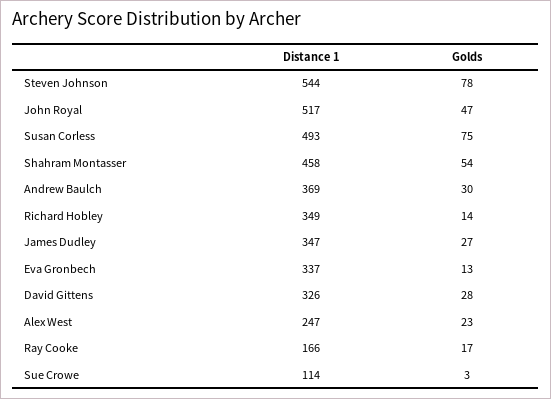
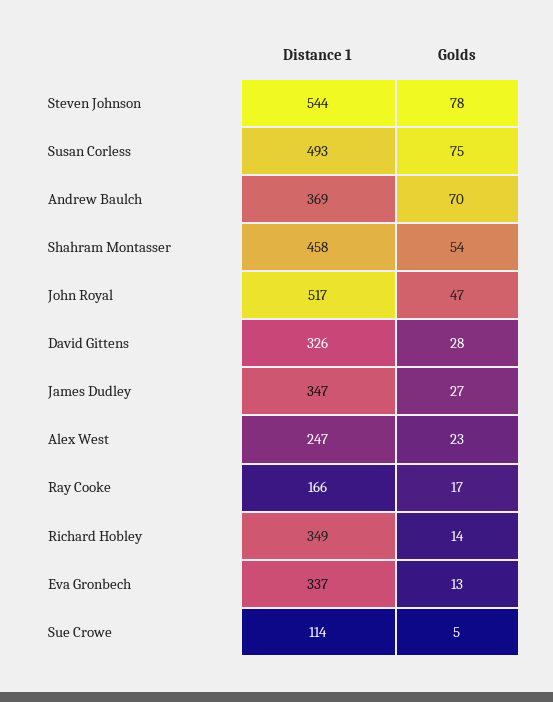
  {
    "Distance 1": {
      "Steven Johnson": 544,
      "John Royal": 517,
      "Susan Corless": 493,
      "Shahram Montasser": 458,
      "Andrew Baulch": 369,
      "Richard Hobley": 349,
      "James Dudley": 347,
      "Eva Gronbech": 337,
      "David Gittens": 326,
      "Alex West": 247,
      "Ray Cooke": 166,
      "Sue Crowe": 114
    },
    "Golds": {
      "Steven Johnson": 78,
      "John Royal": 47,
      "Susan Corless": 75,
      "Shahram Montasser": 54,
-     "Andrew Baulch": 30,
+     "Andrew Baulch": 70,
      "Richard Hobley": 14,
      "James Dudley": 27,
      "Eva Gronbech": 13,
      "David Gittens": 28,
      "Alex West": 23,
      "Ray Cooke": 17,
-     "Sue Crowe": 3
+     "Sue Crowe": 5
    }
  }

